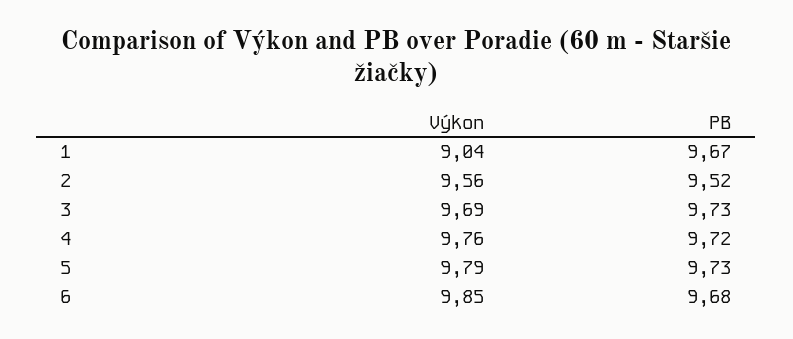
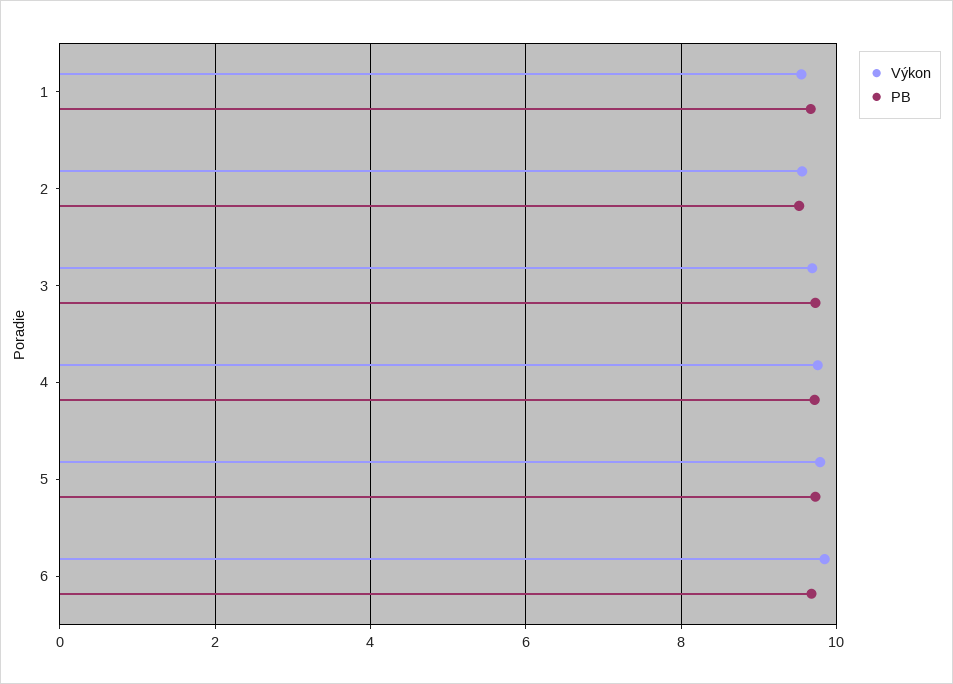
  {
    "Výkon": {
-     "1": 9.04,
+     "1": 9.6,
      "2": 9.56,
      "3": 9.69,
      "4": 9.76,
      "5": 9.79,
      "6": 9.85
    },
    "PB": {
      "1": 9.67,
      "2": 9.52,
      "3": 9.73,
      "4": 9.72,
      "5": 9.73,
      "6": 9.68
    }
  }

